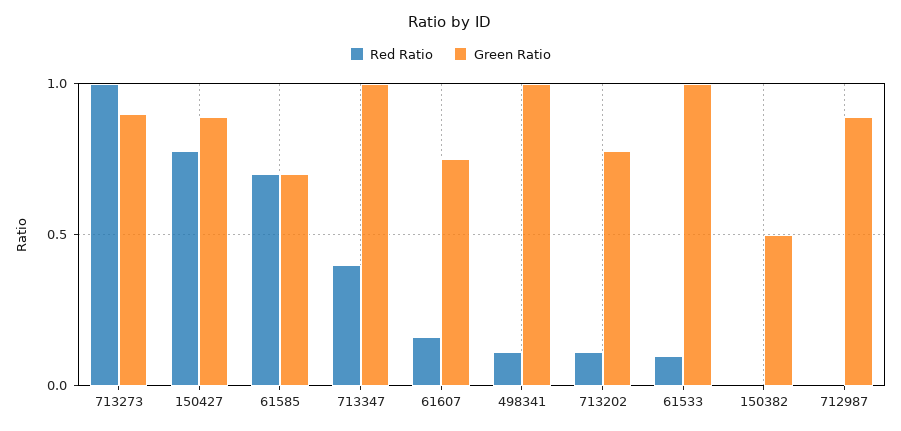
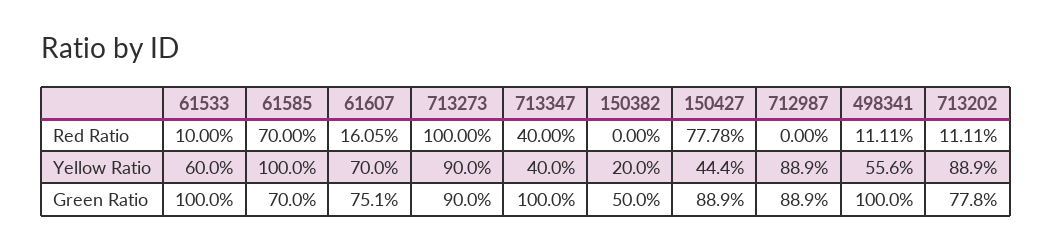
  {
    "Red Ratio": {
      "713273": 1,
      "150427": 0.7778,
      "61585": 0.7,
      "713347": 0.4,
      "61607": 0.1605,
      "498341": 0.1111,
      "713202": 0.1111,
      "61533": 0.1,
      "150382": 0,
      "712987": 0
    },
    "Green Ratio": {
      "713273": 0.9,
      "150427": 0.889,
      "61585": 0.7,
      "713347": 1,
      "61607": 0.751,
      "498341": 1,
      "713202": 0.778,
      "61533": 1,
      "150382": 0.5,
      "712987": 0.889
-   }
+   },
+   "Yellow Ratio": {
+     "61533": 0.6,
+     "61585": 1,
+     "61607": 0.7,
+     "713273": 0.9,
+     "713347": 0.4,
+     "150382": 0.2,
+     "150427": 0.444,
+     "712987": 0.889,
+     "498341": 0.556,
+     "713202": 0.889
+   }
  }

